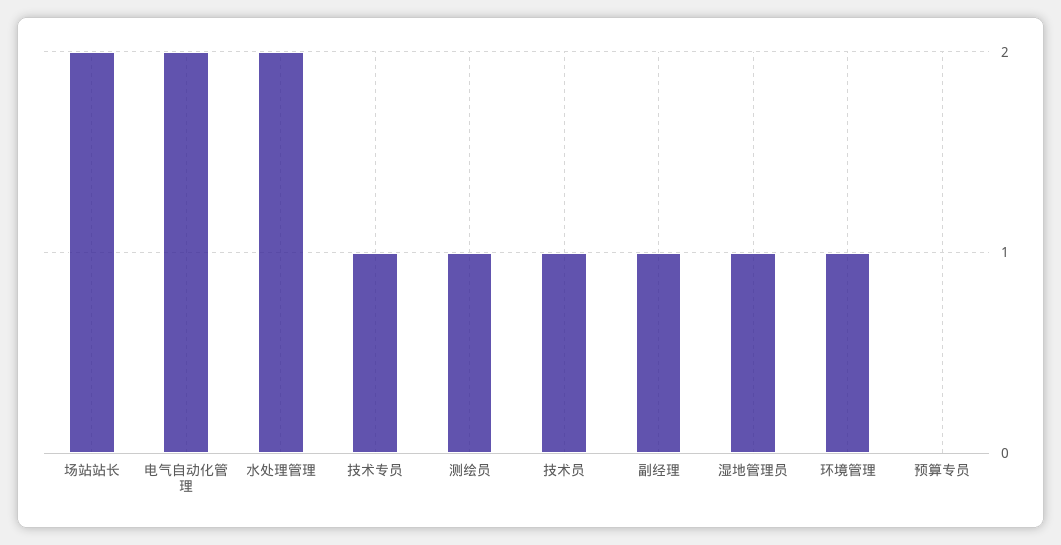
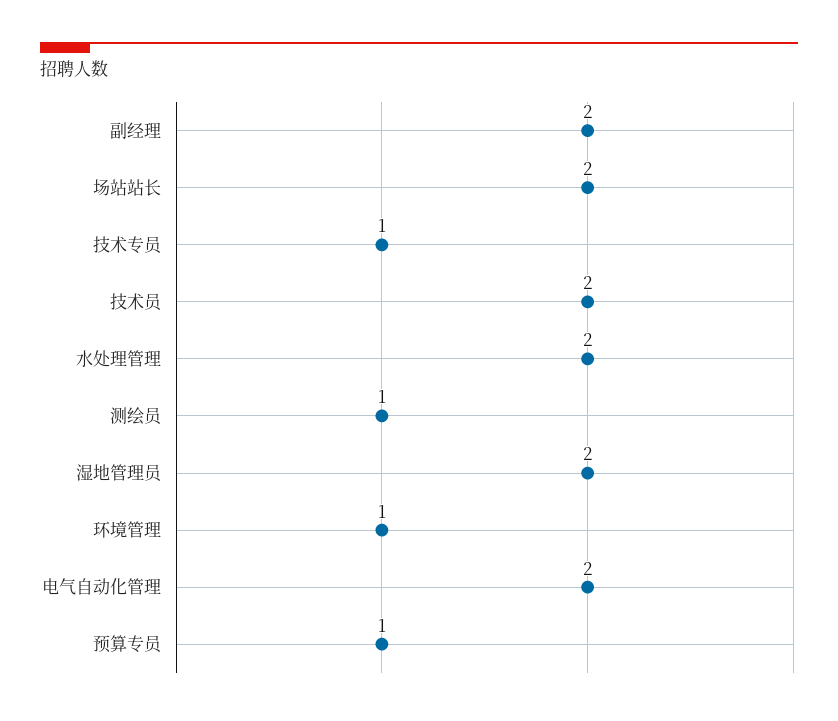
  {
    "场站站长": 2,
    "电气自动化管理": 2,
    "水处理管理": 2,
    "技术专员": 1,
    "测绘员": 1,
-   "技术员": 1,
+   "技术员": 2,
-   "副经理": 1,
+   "副经理": 2,
-   "湿地管理员": 1,
+   "湿地管理员": 2,
    "环境管理": 1,
-   "预算专员": 0
+   "预算专员": 1
  }

